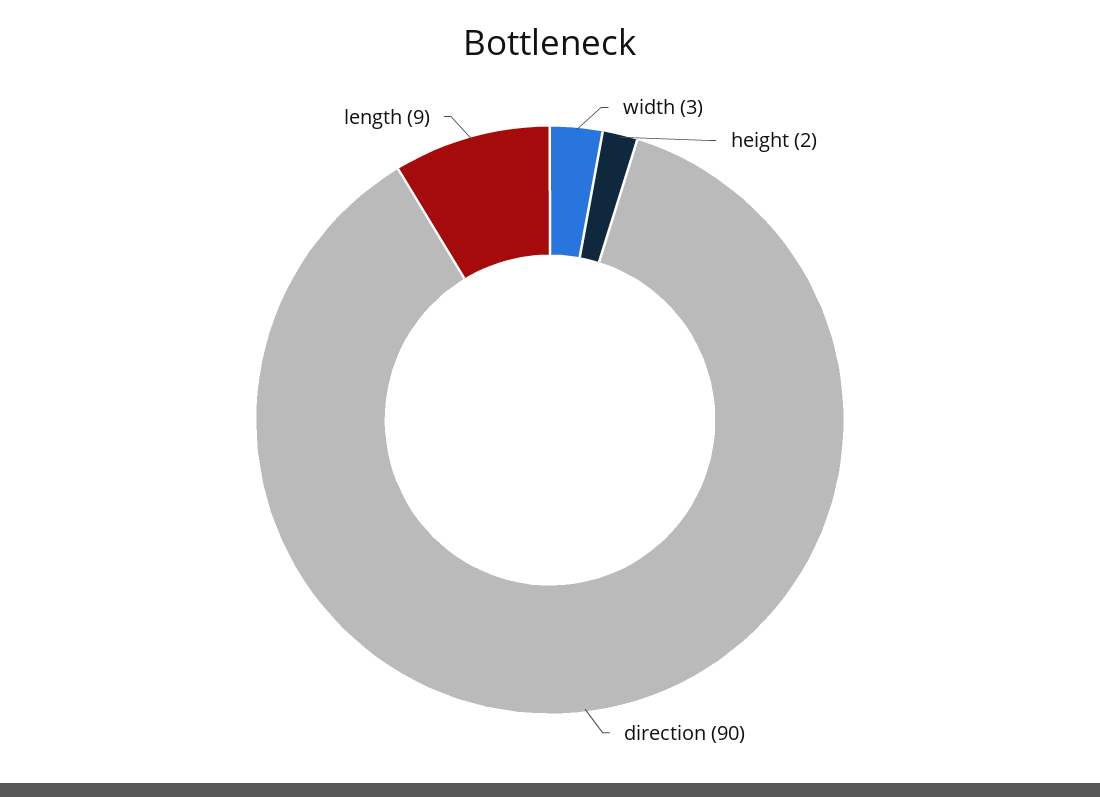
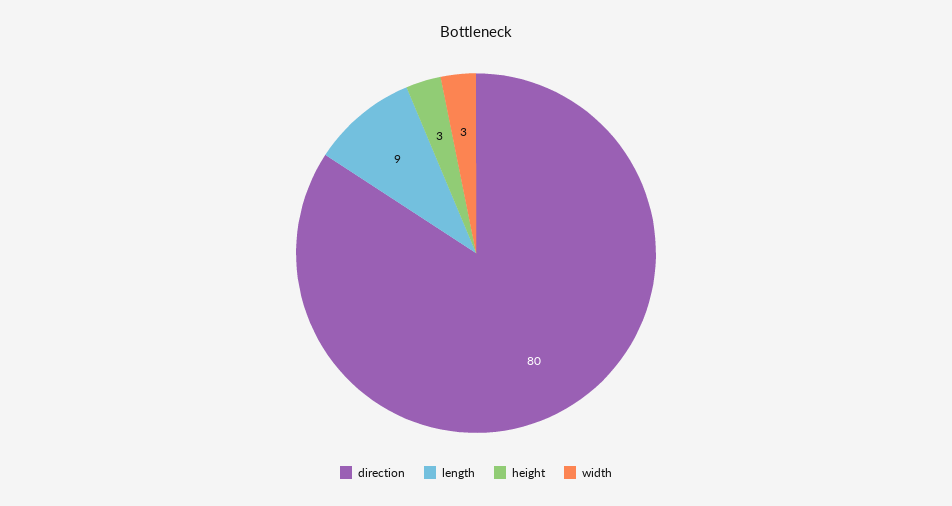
  {
    "width": 3,
-   "height": 2,
+   "height": 3,
-   "direction": 90,
+   "direction": 80,
    "length": 9
  }

